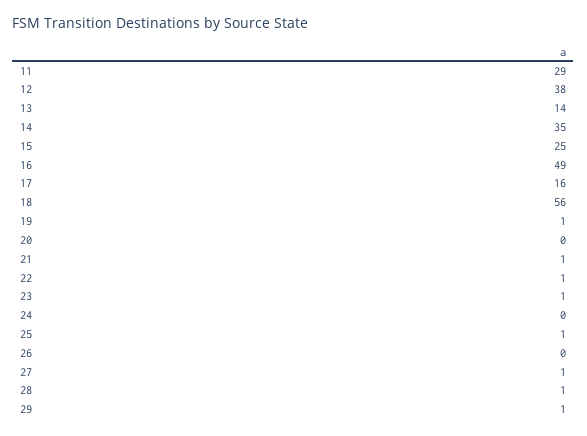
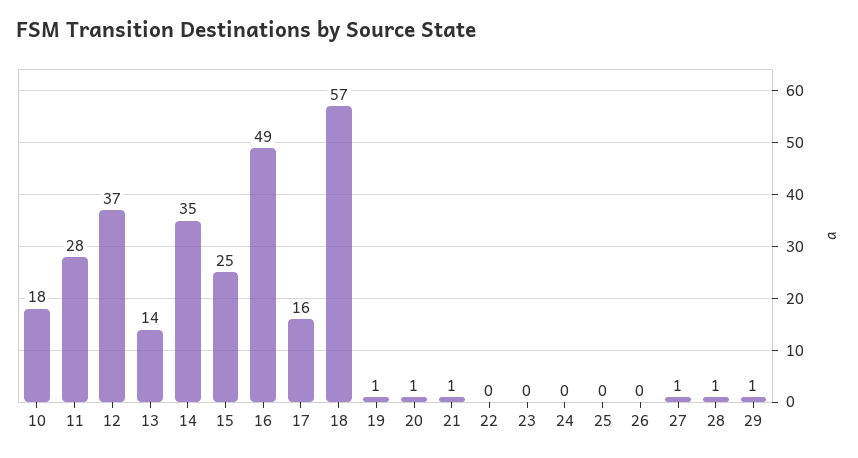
  {
-   "11": 29,
+   "11": 28,
-   "12": 38,
+   "12": 37,
    "13": 14,
    "14": 35,
    "15": 25,
    "16": 49,
    "17": 16,
-   "18": 56,
+   "18": 57,
    "19": 1,
-   "20": 0,
+   "20": 1,
    "21": 1,
-   "22": 1,
+   "22": 0,
-   "23": 1,
+   "23": 0,
    "24": 0,
-   "25": 1,
+   "25": 0,
    "26": 0,
    "27": 1,
    "28": 1,
-   "29": 1
+   "29": 1,
+   "10": 18
  }

